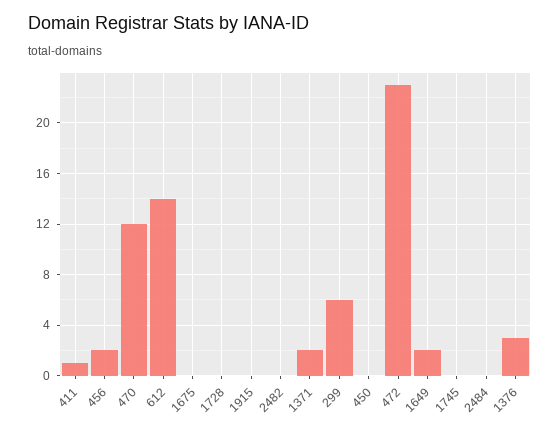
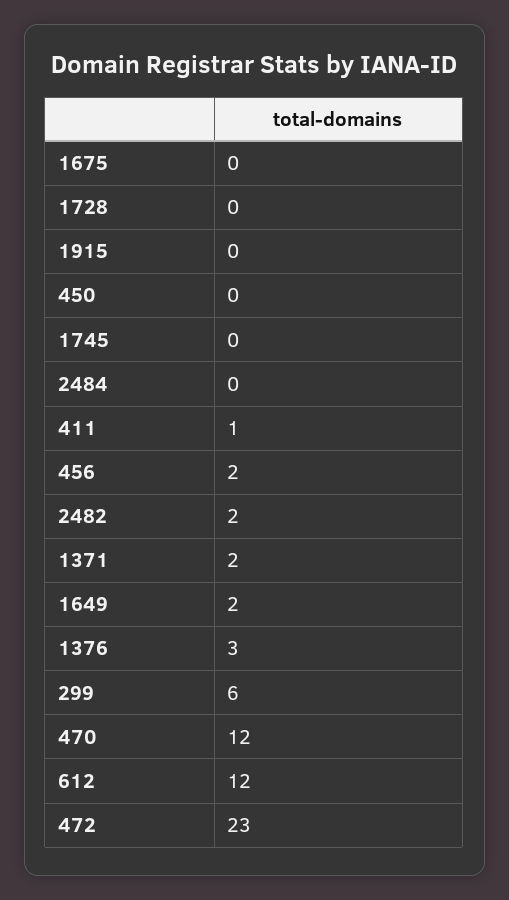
  {
    "411": 1,
    "456": 2,
    "470": 12,
-   "612": 14,
+   "612": 12,
    "1675": 0,
    "1728": 0,
    "1915": 0,
-   "2482": 0,
+   "2482": 2,
    "1371": 2,
    "299": 6,
    "450": 0,
    "472": 23,
    "1649": 2,
    "1745": 0,
    "2484": 0,
    "1376": 3
  }

